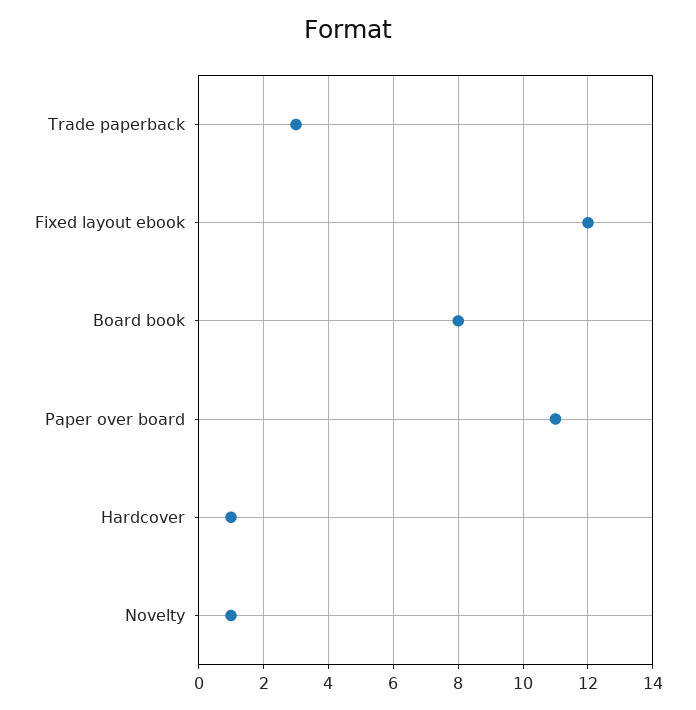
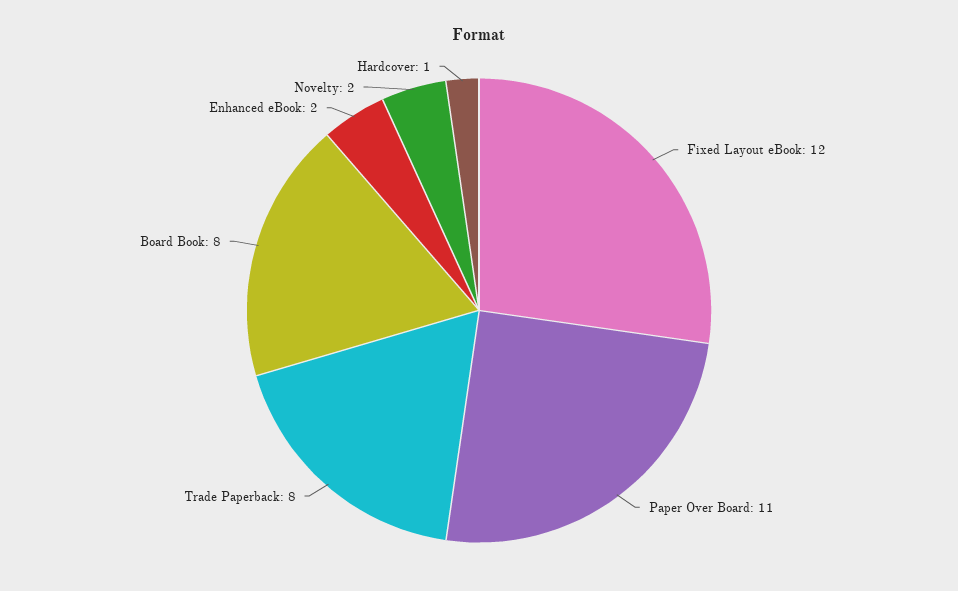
  {
-   "Trade paperback": 3,
+   "Trade paperback": 8,
    "Fixed layout ebook": 12,
    "Board book": 8,
    "Paper over board": 11,
    "Hardcover": 1,
-   "Novelty": 1
+   "Novelty": 2,
+   "Enhanced eBook": 2
  }

